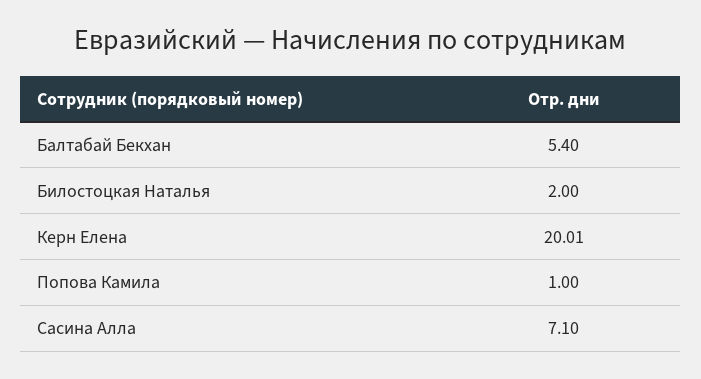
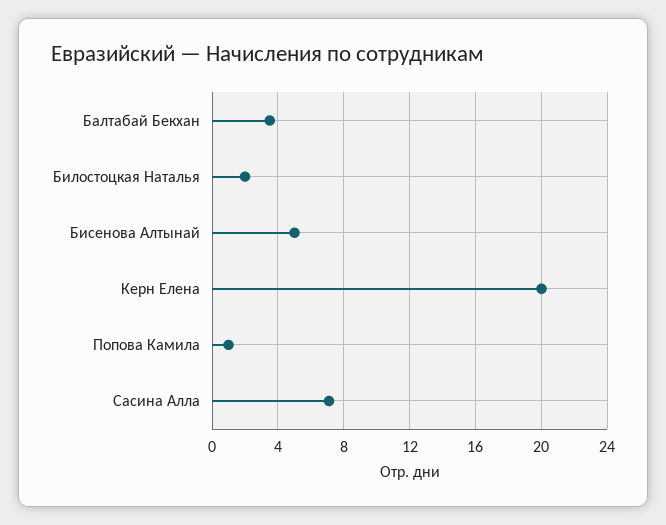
  {
-   "Балтабай Бекхан": 5.4,
+   "Балтабай Бекхан": 3.5,
    "Билостоцкая Наталья": 2,
    "Керн Елена": 20.01,
    "Попова Камила": 1,
-   "Сасина Алла": 7.1
+   "Сасина Алла": 7.1,
+   "Бисенова Алтынай": 5
  }

